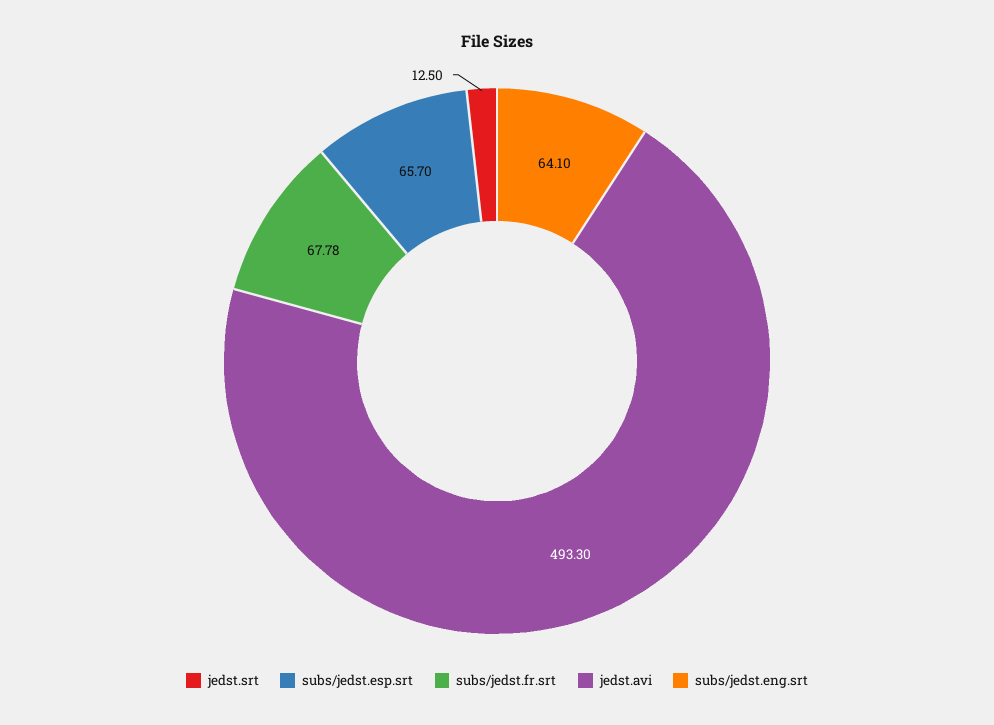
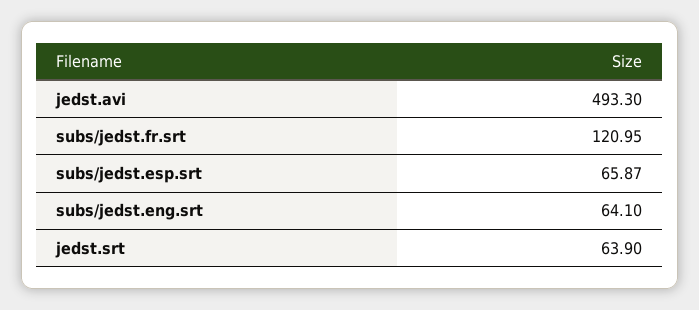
  {
-   "jedst.srt": 12.5,
+   "jedst.srt": 63.9,
-   "subs/jedst.esp.srt": 65.7,
+   "subs/jedst.esp.srt": 65.87,
-   "subs/jedst.fr.srt": 67.78,
+   "subs/jedst.fr.srt": 120.95,
    "jedst.avi": 493.3,
    "subs/jedst.eng.srt": 64.1
  }

